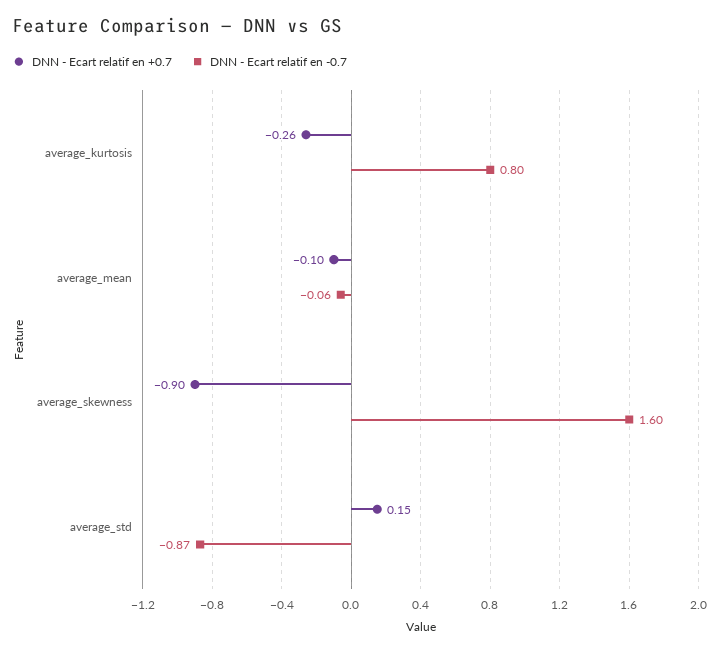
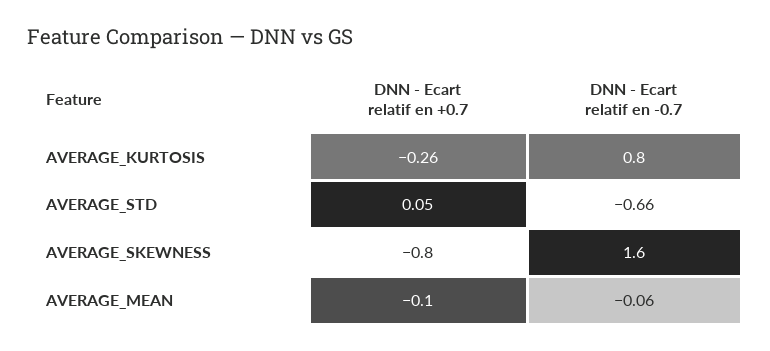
  {
    "DNN - Ecart relatif en +0.7": {
      "average_kurtosis": -0.26,
      "average_mean": -0.1,
-     "average_skewness": -0.9,
+     "average_skewness": -0.8,
-     "average_std": 0.15
+     "average_std": 0.05
    },
    "DNN - Ecart relatif en -0.7": {
      "average_kurtosis": 0.8,
      "average_mean": -0.06,
      "average_skewness": 1.6,
-     "average_std": -0.87
+     "average_std": -0.66
    }
  }

